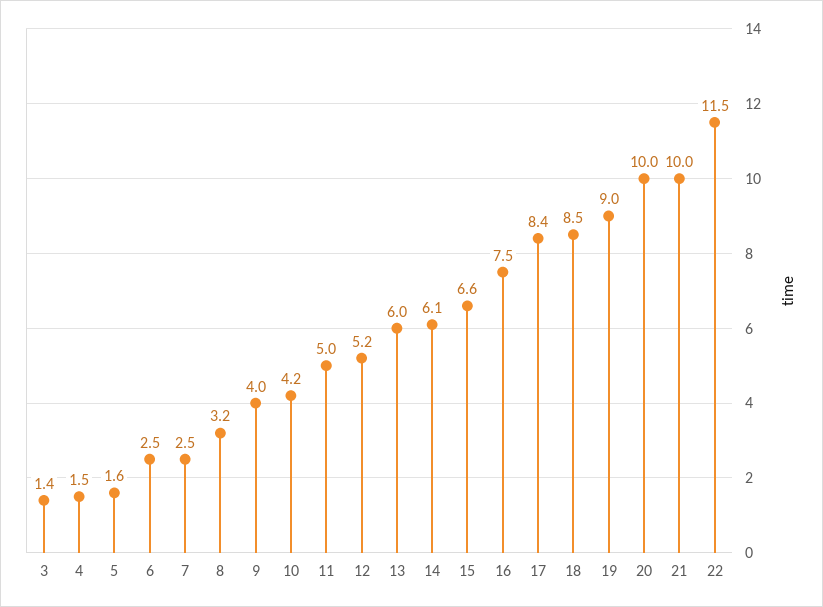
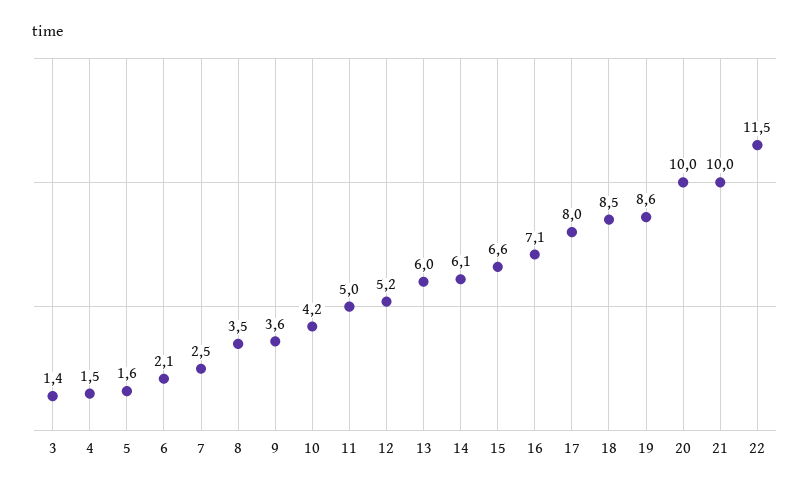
  {
    "3": 1.4,
    "4": 1.5,
    "5": 1.6,
-   "6": 2.5,
+   "6": 2.1,
    "7": 2.5,
-   "8": 3.2,
+   "8": 3.5,
-   "9": 4,
+   "9": 3.6,
    "10": 4.2,
    "11": 5,
    "12": 5.2,
    "13": 6,
    "14": 6.1,
    "15": 6.6,
-   "16": 7.5,
+   "16": 7.1,
-   "17": 8.4,
+   "17": 8,
    "18": 8.5,
-   "19": 9,
+   "19": 8.6,
    "20": 10,
    "21": 10,
    "22": 11.5
  }

